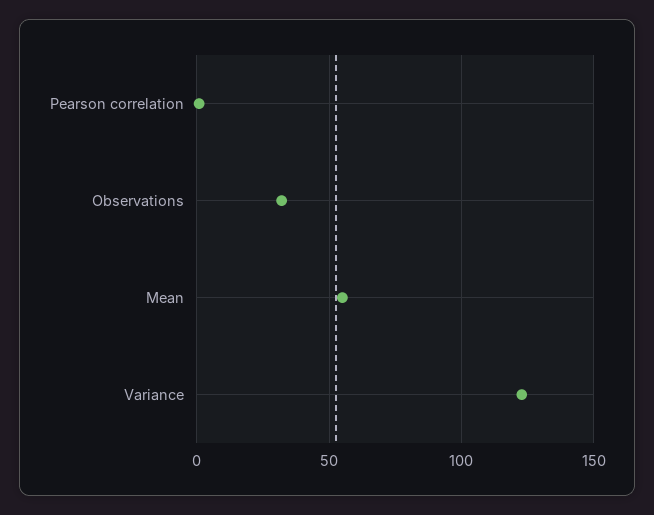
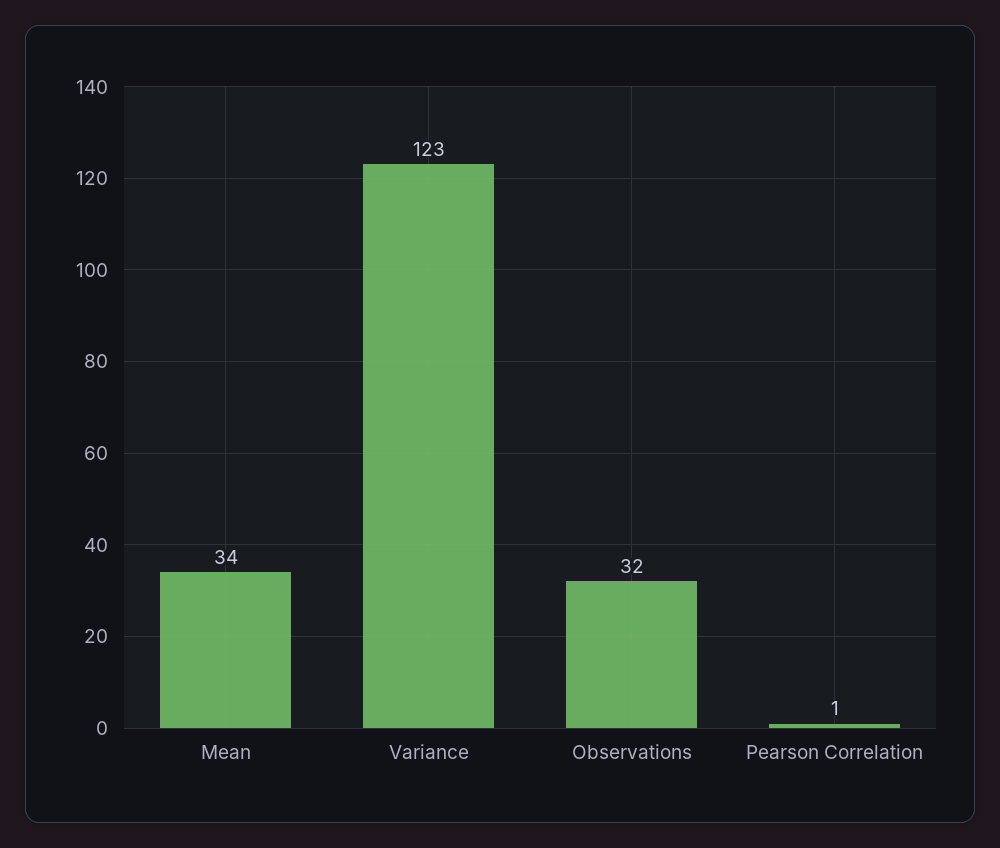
  {
    "Pearson correlation": 1,
    "Observations": 32,
-   "Mean": 55,
+   "Mean": 34,
    "Variance": 123
  }

